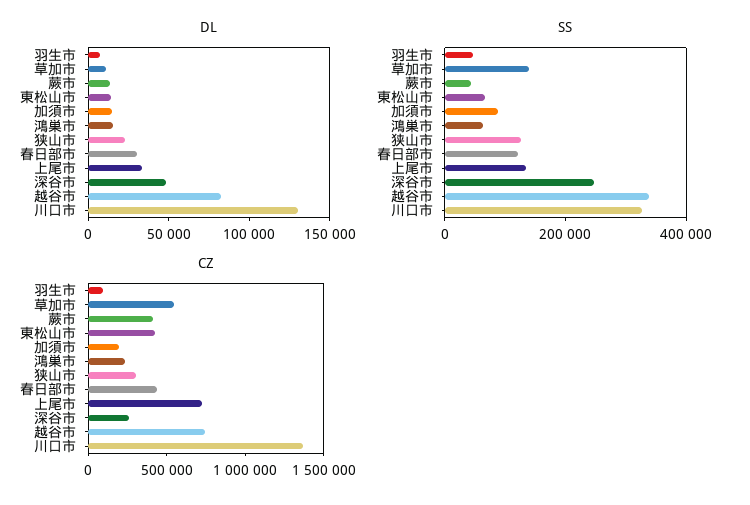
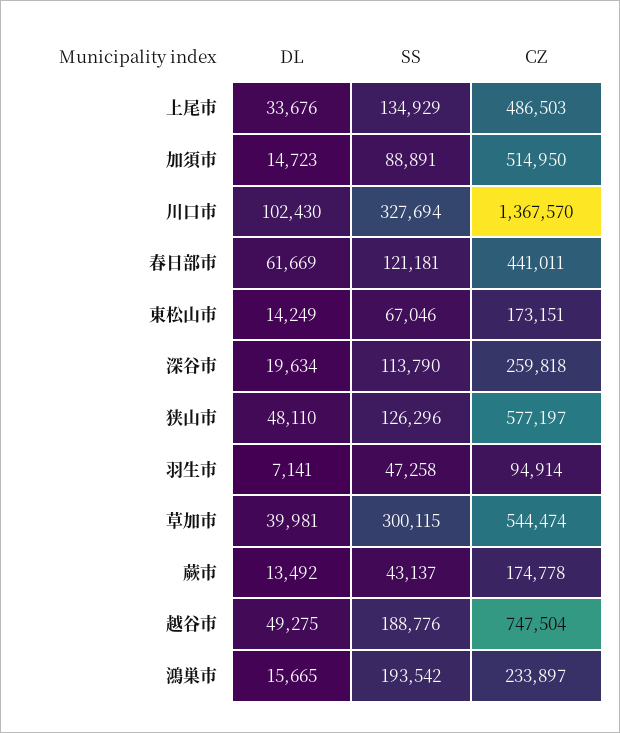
  {
    "DL": {
      "羽生市": 7141,
-     "草加市": 10000,
+     "草加市": 39981,
      "蕨市": 13492,
      "東松山市": 14249,
      "加須市": 14723,
      "鴻巣市": 15665,
-     "狭山市": 20000,
+     "狭山市": 48110,
-     "春日部市": 30000,
+     "春日部市": 61669,
      "上尾市": 33676,
-     "深谷市": 50000,
+     "深谷市": 19634,
-     "越谷市": 80000,
+     "越谷市": 49275,
-     "川口市": 130000
+     "川口市": 102430
    },
    "SS": {
      "羽生市": 47258,
-     "草加市": 150000,
+     "草加市": 300115,
      "蕨市": 43137,
      "東松山市": 67046,
      "加須市": 88891,
-     "鴻巣市": 50000,
+     "鴻巣市": 193542,
      "狭山市": 126296,
      "春日部市": 121181,
      "上尾市": 134929,
-     "深谷市": 250000,
+     "深谷市": 113790,
-     "越谷市": 350000,
+     "越谷市": 188776,
      "川口市": 327694
    },
    "CZ": {
      "羽生市": 94914,
      "草加市": 544474,
-     "蕨市": 400000,
+     "蕨市": 174778,
-     "東松山市": 400000,
+     "東松山市": 173151,
-     "加須市": 200000,
+     "加須市": 514950,
      "鴻巣市": 233897,
-     "狭山市": 300000,
+     "狭山市": 577197,
      "春日部市": 441011,
-     "上尾市": 700000,
+     "上尾市": 486503,
      "深谷市": 259818,
      "越谷市": 747504,
      "川口市": 1367570
    }
  }

